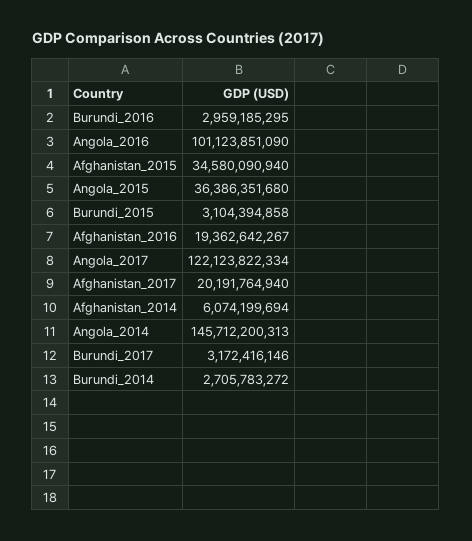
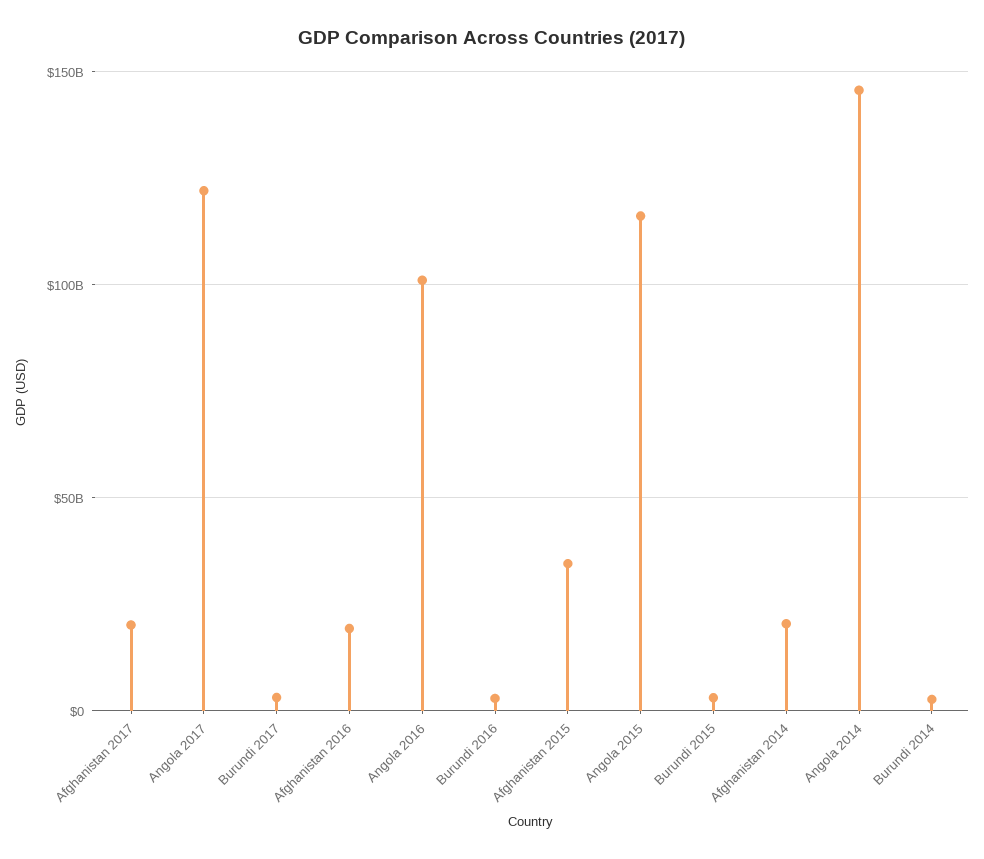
  {
    "Burundi_2016": 2959185295,
    "Angola_2016": 101123851090,
    "Afghanistan_2015": 34580090940,
-   "Angola_2015": 36386351680,
+   "Angola_2015": 115000000000,
    "Burundi_2015": 3104394858,
    "Afghanistan_2016": 19362642267,
    "Angola_2017": 122123822334,
    "Afghanistan_2017": 20191764940,
-   "Afghanistan_2014": 6074199694,
+   "Afghanistan_2014": 20000000000,
    "Angola_2014": 145712200313,
    "Burundi_2017": 3172416146,
    "Burundi_2014": 2705783272
  }

